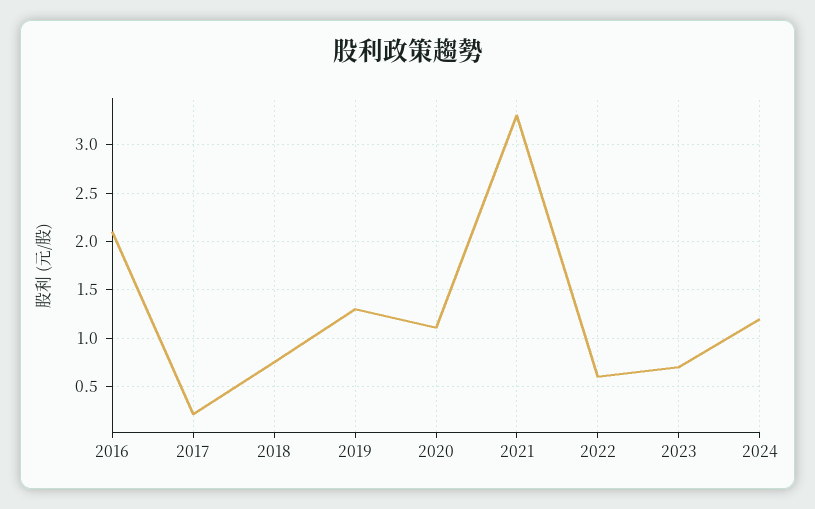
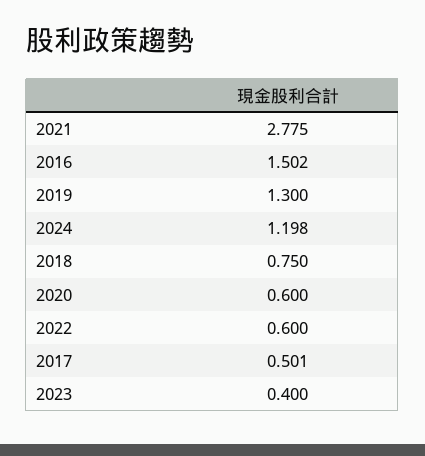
  {
-   "2016": 2.1,
+   "2016": 1.502,
-   "2017": 0.2,
+   "2017": 0.501,
    "2018": 0.75,
    "2019": 1.3,
-   "2020": 1.1,
+   "2020": 0.6,
-   "2021": 3.3,
+   "2021": 2.775,
    "2022": 0.6,
-   "2023": 0.7,
+   "2023": 0.4,
    "2024": 1.198
  }

